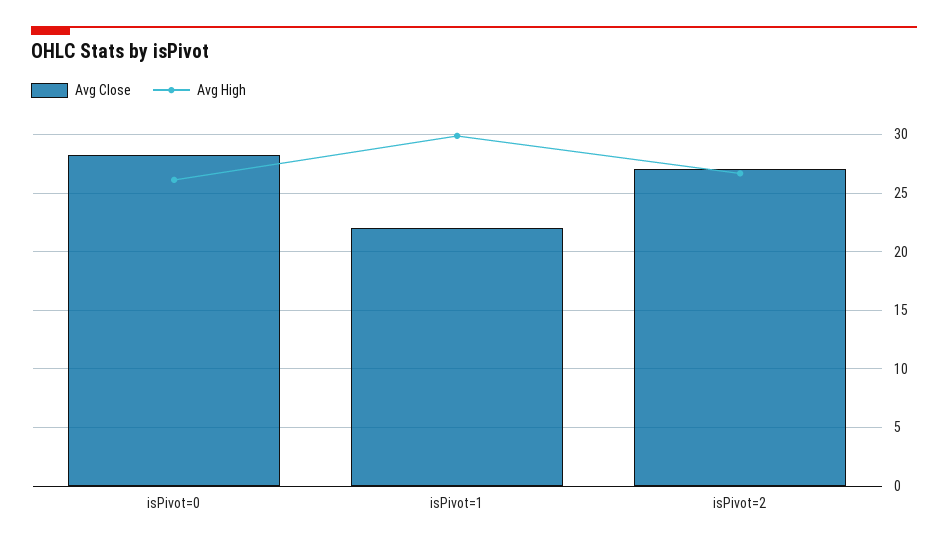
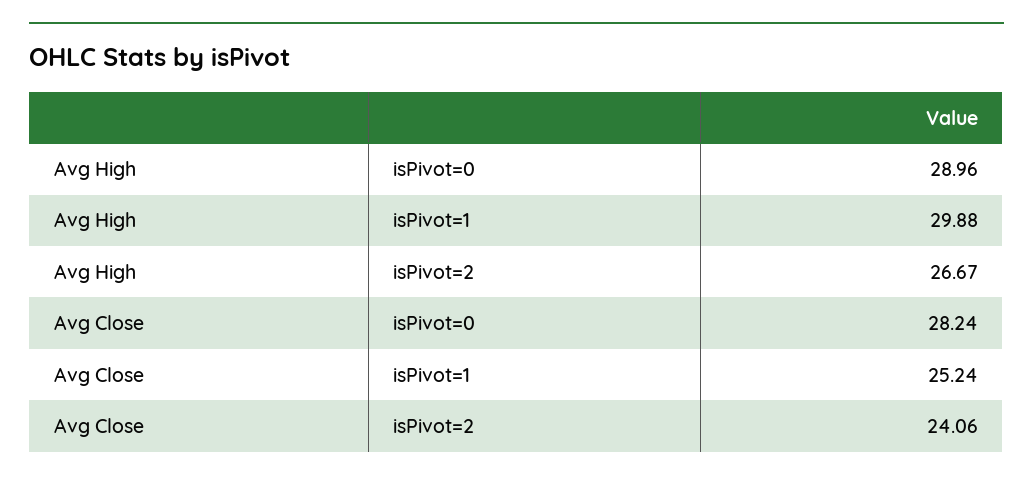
  {
    "Avg Close": {
      "isPivot=0": 28.24,
-     "isPivot=1": 22,
+     "isPivot=1": 25.24,
-     "isPivot=2": 27
+     "isPivot=2": 24.06
    },
    "Avg High": {
-     "isPivot=0": 26,
+     "isPivot=0": 28.96,
      "isPivot=1": 29.88,
      "isPivot=2": 26.67
    }
  }

